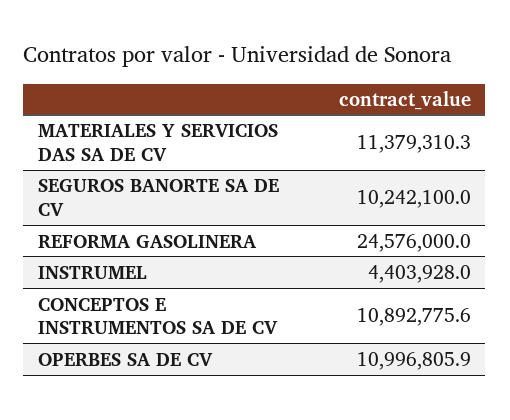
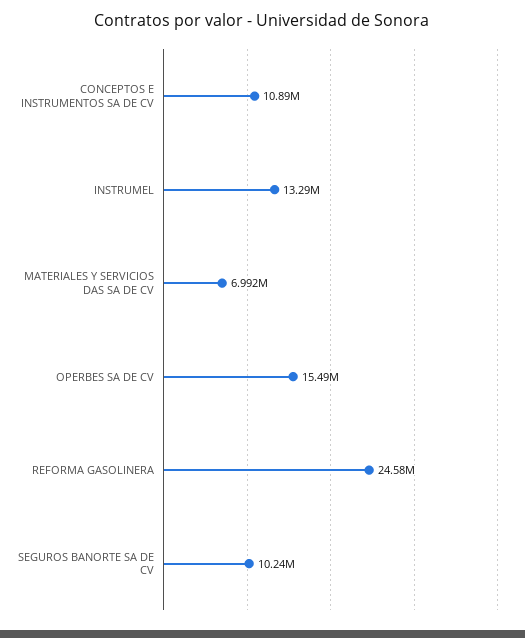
  {
-   "MATERIALES Y SERVICIOS DAS SA DE CV": 11379310.3,
+   "MATERIALES Y SERVICIOS DAS SA DE CV": 6992000,
    "SEGUROS BANORTE SA DE CV": 10242100,
    "REFORMA GASOLINERA": 24576000,
-   "INSTRUMEL": 4403928,
+   "INSTRUMEL": 13290000,
    "CONCEPTOS E INSTRUMENTOS SA DE CV": 10892775.6,
-   "OPERBES SA DE CV": 10996805.9
+   "OPERBES SA DE CV": 15490000
  }

